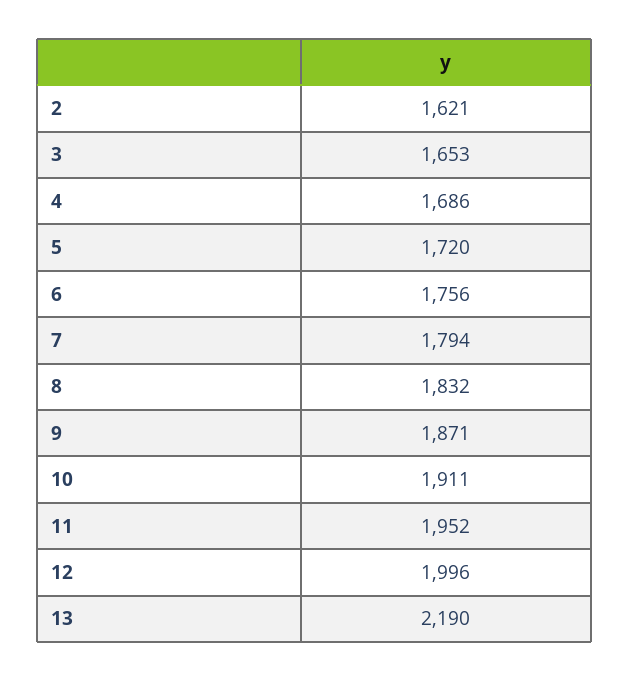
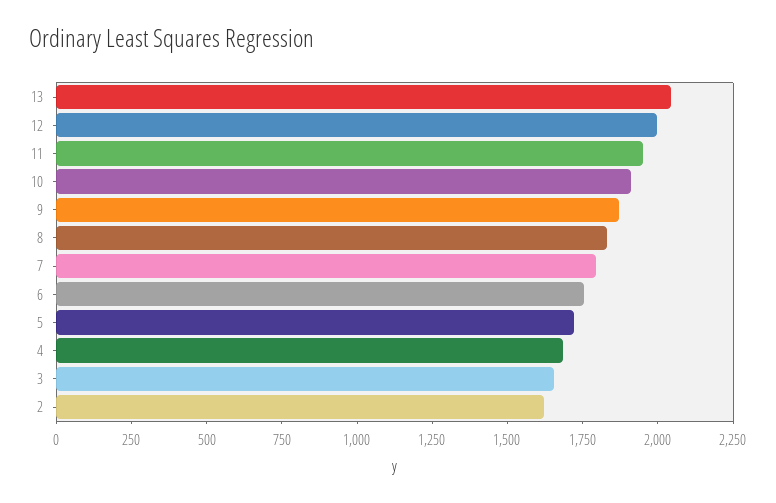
  {
    "2": 1621,
    "3": 1653,
    "4": 1686,
    "5": 1720,
    "6": 1756,
    "7": 1794,
    "8": 1832,
    "9": 1871,
    "10": 1911,
    "11": 1952,
    "12": 1996,
-   "13": 2190
+   "13": 2050
  }

